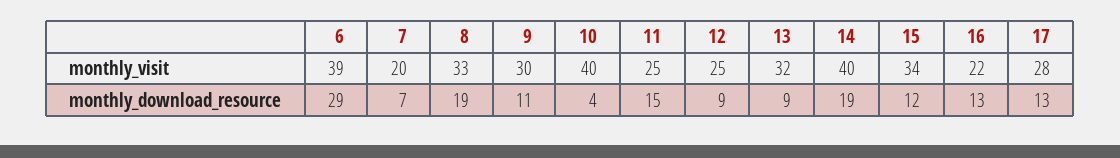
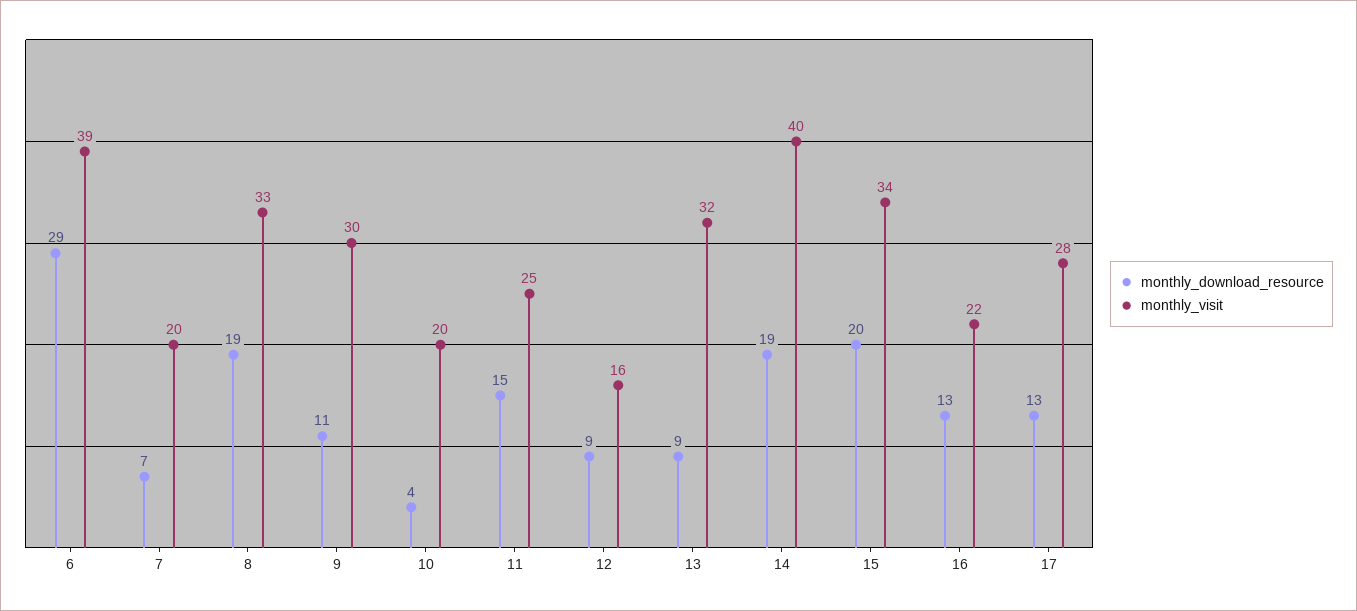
  {
    "monthly_visit": {
      "6": 39,
      "7": 20,
      "8": 33,
      "9": 30,
-     "10": 40,
+     "10": 20,
      "11": 25,
-     "12": 25,
+     "12": 16,
      "13": 32,
      "14": 40,
      "15": 34,
      "16": 22,
      "17": 28
    },
    "monthly_download_resource": {
      "6": 29,
      "7": 7,
      "8": 19,
      "9": 11,
      "10": 4,
      "11": 15,
      "12": 9,
      "13": 9,
      "14": 19,
-     "15": 12,
+     "15": 20,
      "16": 13,
      "17": 13
    }
  }

